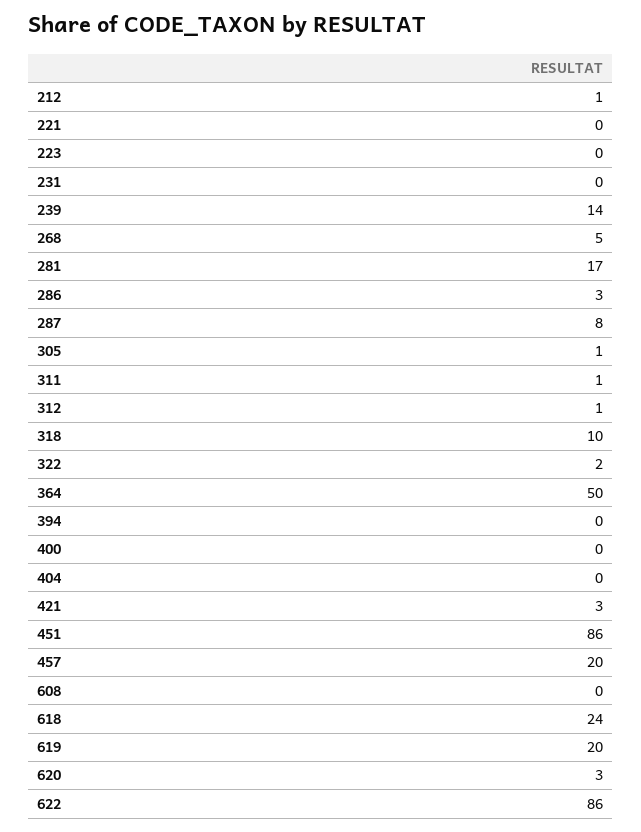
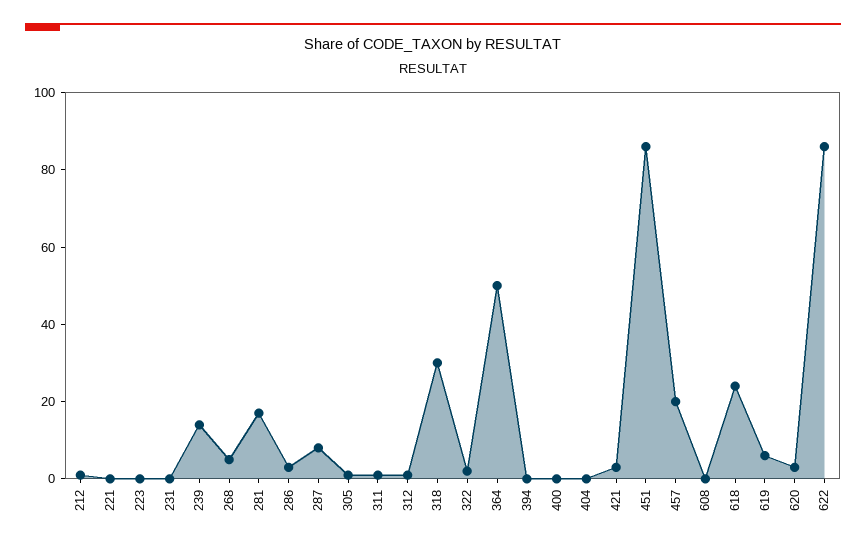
  {
    "212": 1,
    "221": 0,
    "223": 0,
    "231": 0,
    "239": 14,
    "268": 5,
    "281": 17,
    "286": 3,
    "287": 8,
    "305": 1,
    "311": 1,
    "312": 1,
-   "318": 10,
+   "318": 30,
    "322": 2,
    "364": 50,
    "394": 0,
    "400": 0,
    "404": 0,
    "421": 3,
    "451": 86,
    "457": 20,
    "608": 0,
    "618": 24,
-   "619": 20,
+   "619": 5,
    "620": 3,
    "622": 86
  }

